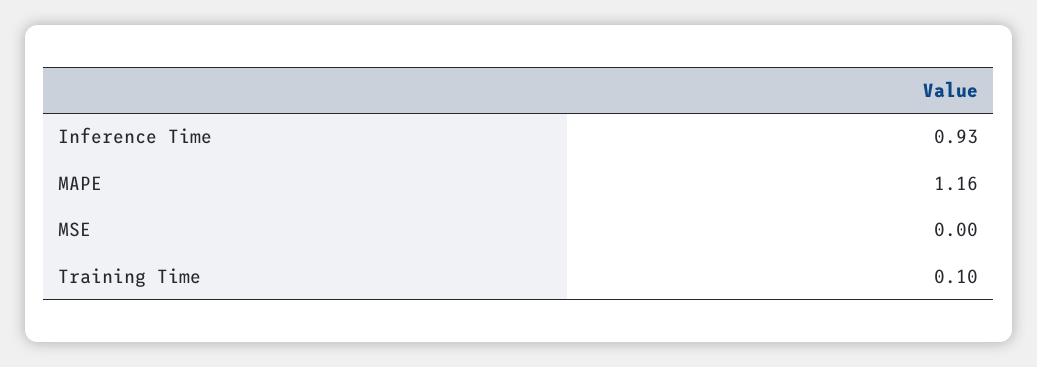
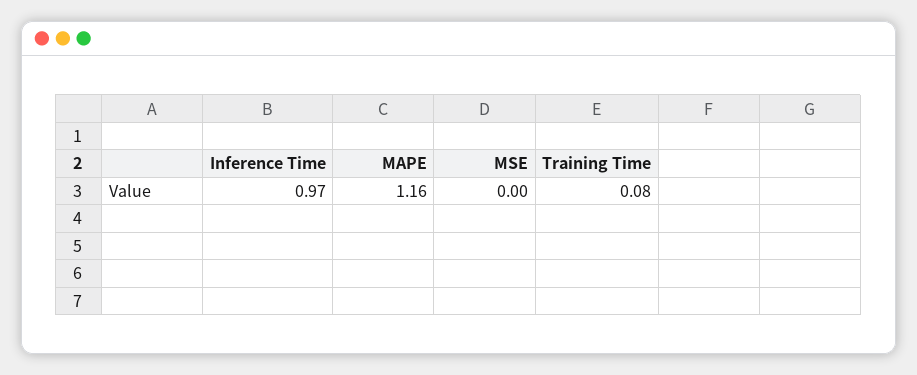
  {
-   "Inference Time": 0.93,
+   "Inference Time": 0.97,
    "MAPE": 1.16,
    "MSE": 0,
-   "Training Time": 0.1
+   "Training Time": 0.08
  }

